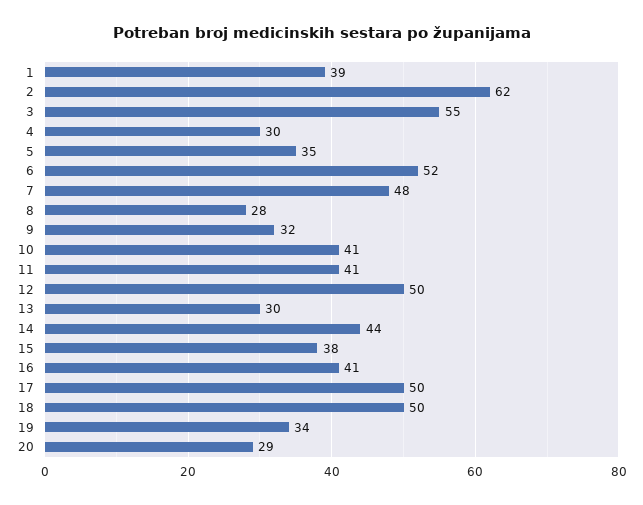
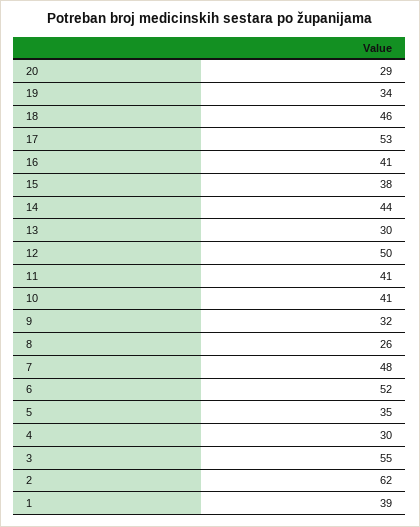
  {
    "1": 39,
    "2": 62,
    "3": 55,
    "4": 30,
    "5": 35,
    "6": 52,
    "7": 48,
-   "8": 28,
+   "8": 26,
    "9": 32,
    "10": 41,
    "11": 41,
    "12": 50,
    "13": 30,
    "14": 44,
    "15": 38,
    "16": 41,
-   "17": 50,
+   "17": 53,
-   "18": 50,
+   "18": 46,
    "19": 34,
    "20": 29
  }

